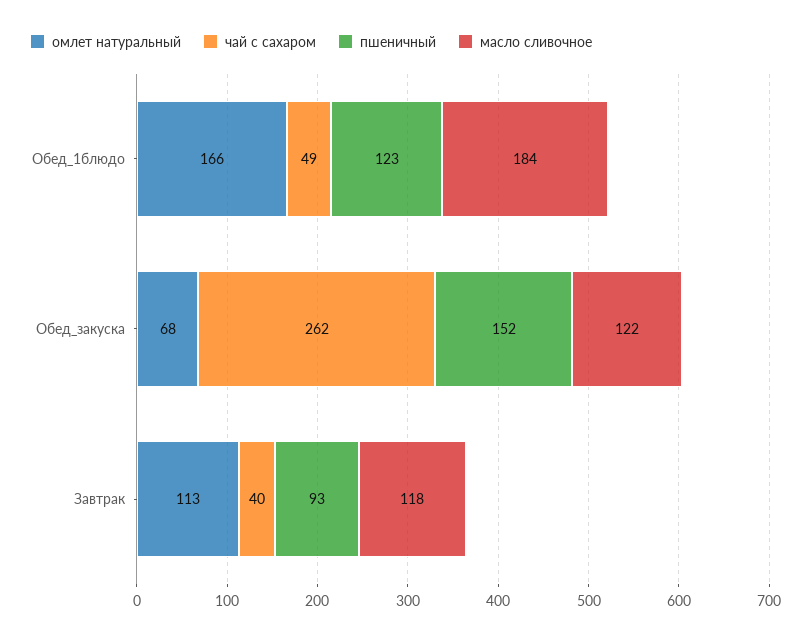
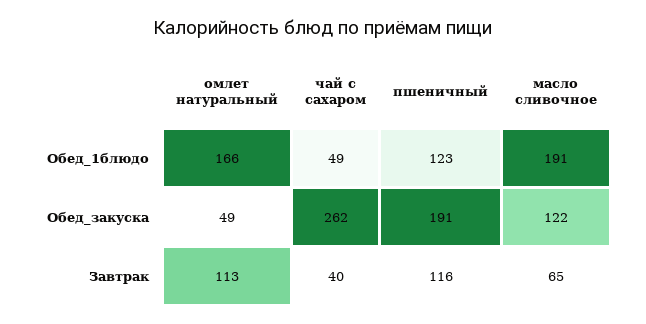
  {
    "омлет натуральный": {
      "Обед_1блюдо": 166,
-     "Обед_закуска": 68,
+     "Обед_закуска": 49,
      "Завтрак": 113
    },
    "чай с сахаром": {
      "Обед_1блюдо": 49,
      "Обед_закуска": 262,
      "Завтрак": 40
    },
    "пшеничный": {
      "Обед_1блюдо": 123,
-     "Обед_закуска": 152,
+     "Обед_закуска": 191,
-     "Завтрак": 93
+     "Завтрак": 116
    },
    "масло сливочное": {
-     "Обед_1блюдо": 184,
+     "Обед_1блюдо": 191,
      "Обед_закуска": 122,
-     "Завтрак": 118
+     "Завтрак": 65
    }
  }

